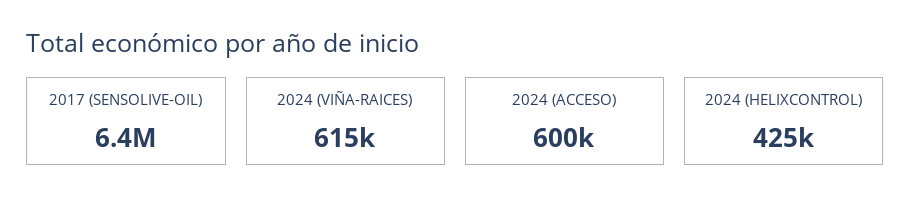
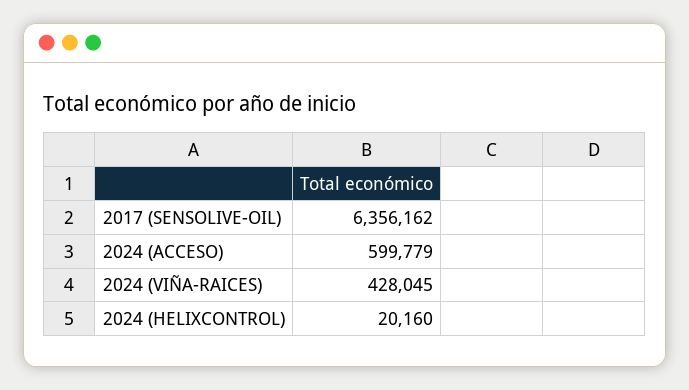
  {
    "2017 (SENSOLIVE-OIL)": 6356162,
-   "2024 (VIÑA-RAICES)": 615000,
+   "2024 (VIÑA-RAICES)": 428045,
    "2024 (ACCESO)": 599779,
-   "2024 (HELIXCONTROL)": 425000
+   "2024 (HELIXCONTROL)": 20160
  }

